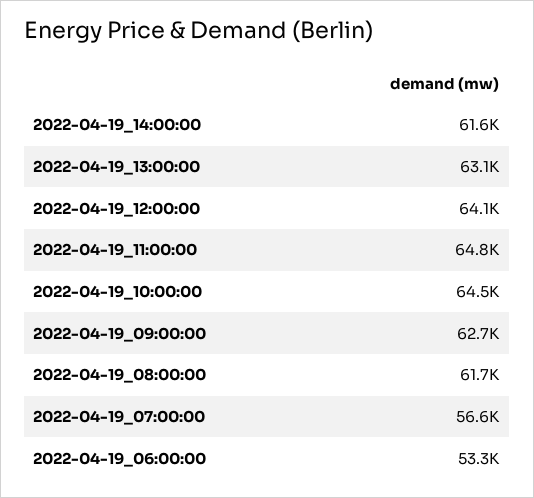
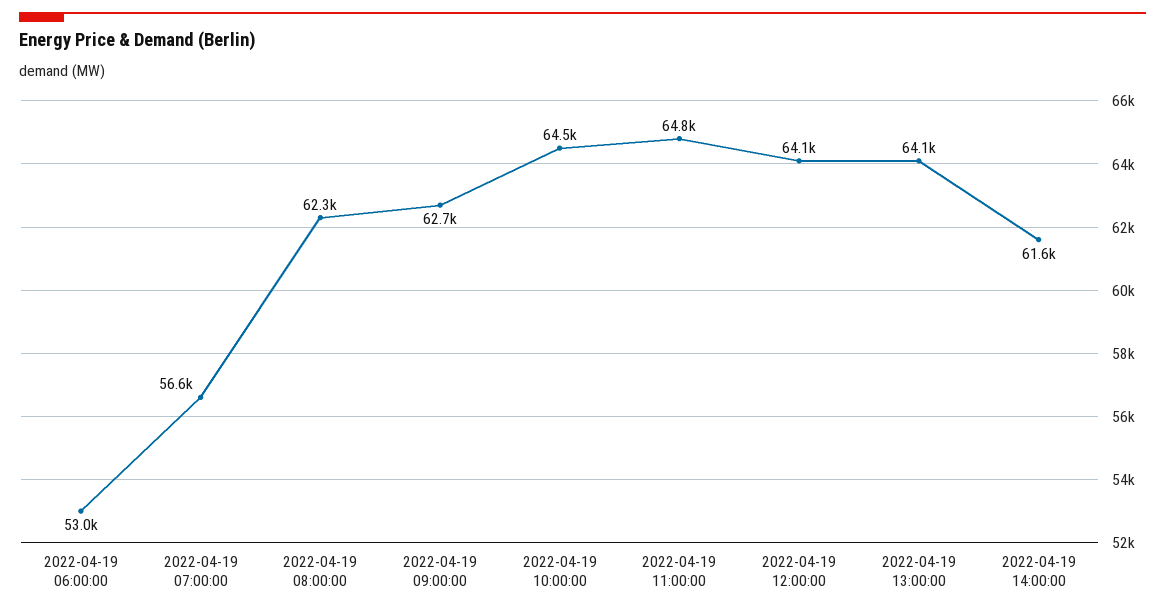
  {
    "2022-04-19_14:00:00": 61600,
-   "2022-04-19_13:00:00": 63100,
+   "2022-04-19_13:00:00": 64100,
    "2022-04-19_12:00:00": 64100,
    "2022-04-19_11:00:00": 64800,
    "2022-04-19_10:00:00": 64500,
    "2022-04-19_09:00:00": 62700,
-   "2022-04-19_08:00:00": 61700,
+   "2022-04-19_08:00:00": 62300,
    "2022-04-19_07:00:00": 56600,
-   "2022-04-19_06:00:00": 53300
+   "2022-04-19_06:00:00": 53000
  }

